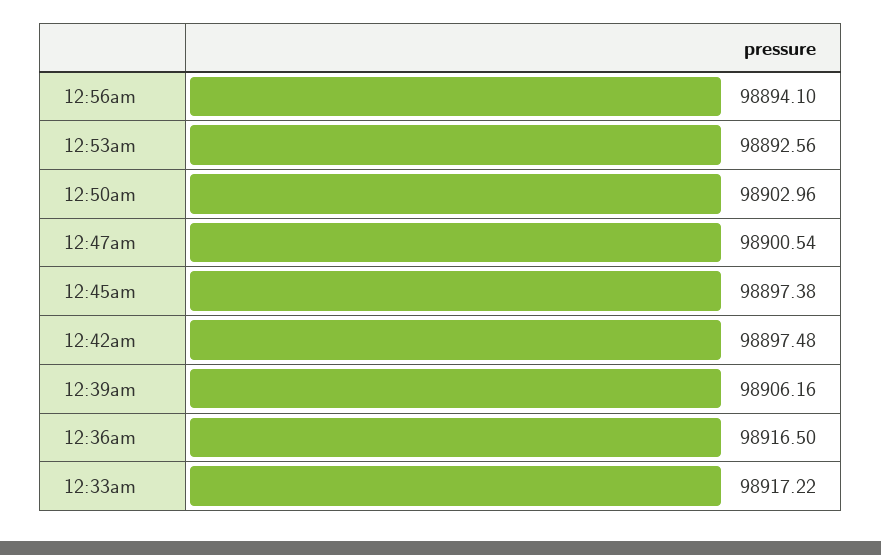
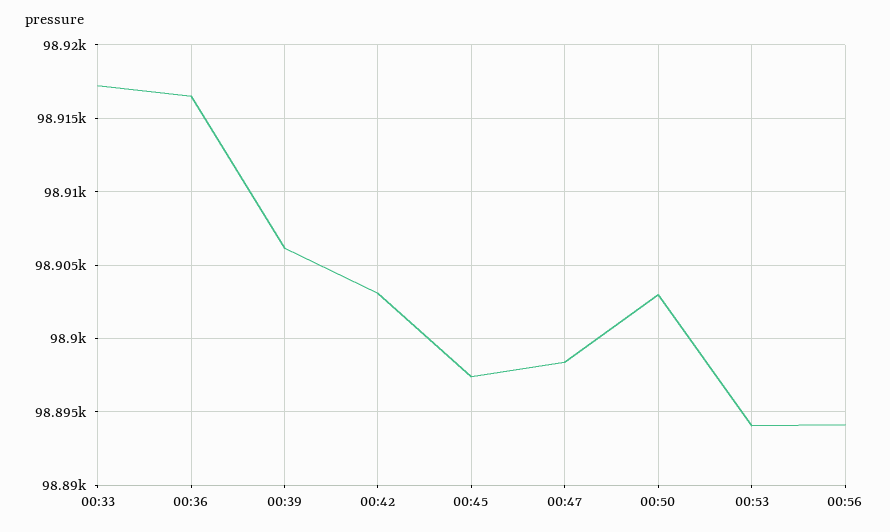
  {
    "12:56am": 98894.1,
-   "12:53am": 98892.56,
+   "12:53am": 98894,
    "12:50am": 98902.96,
-   "12:47am": 98900.54,
+   "12:47am": 98898.5,
    "12:45am": 98897.38,
-   "12:42am": 98897.48,
+   "12:42am": 98903,
    "12:39am": 98906.16,
    "12:36am": 98916.5,
    "12:33am": 98917.22
  }

